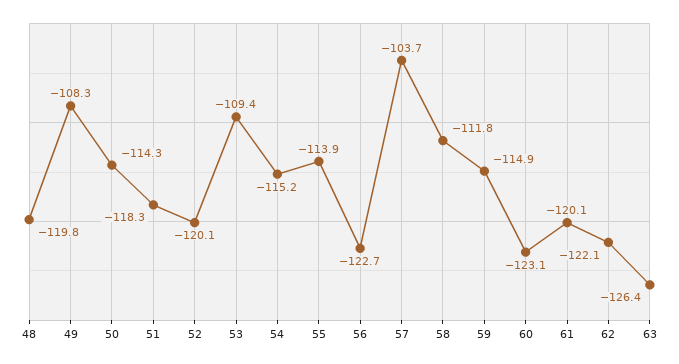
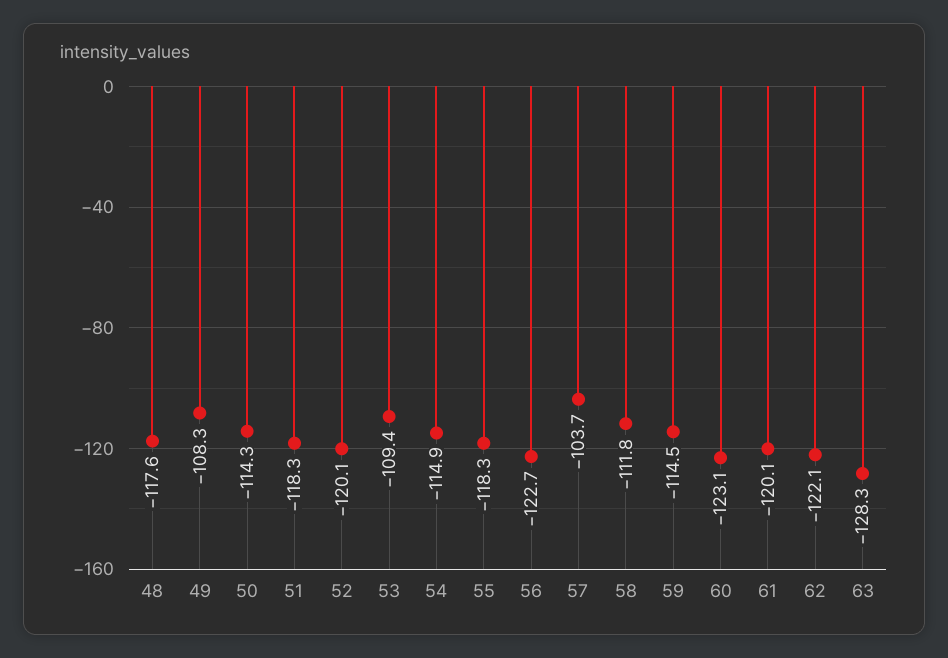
  {
-   "48": -119.8,
+   "48": -117.6,
    "49": -108.3,
    "50": -114.3,
    "51": -118.3,
    "52": -120.1,
    "53": -109.4,
-   "54": -115.2,
+   "54": -114.9,
-   "55": -113.9,
+   "55": -118.3,
    "56": -122.7,
    "57": -103.7,
    "58": -111.8,
-   "59": -114.9,
+   "59": -114.5,
    "60": -123.1,
    "61": -120.1,
    "62": -122.1,
-   "63": -126.4
+   "63": -128.3
  }

